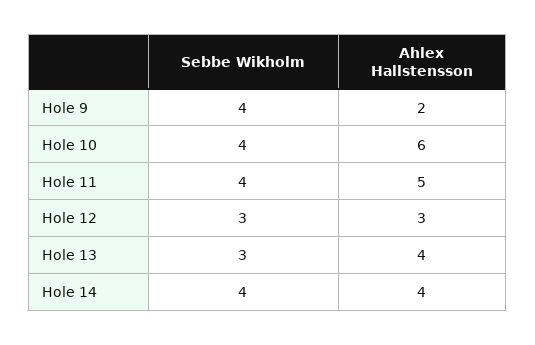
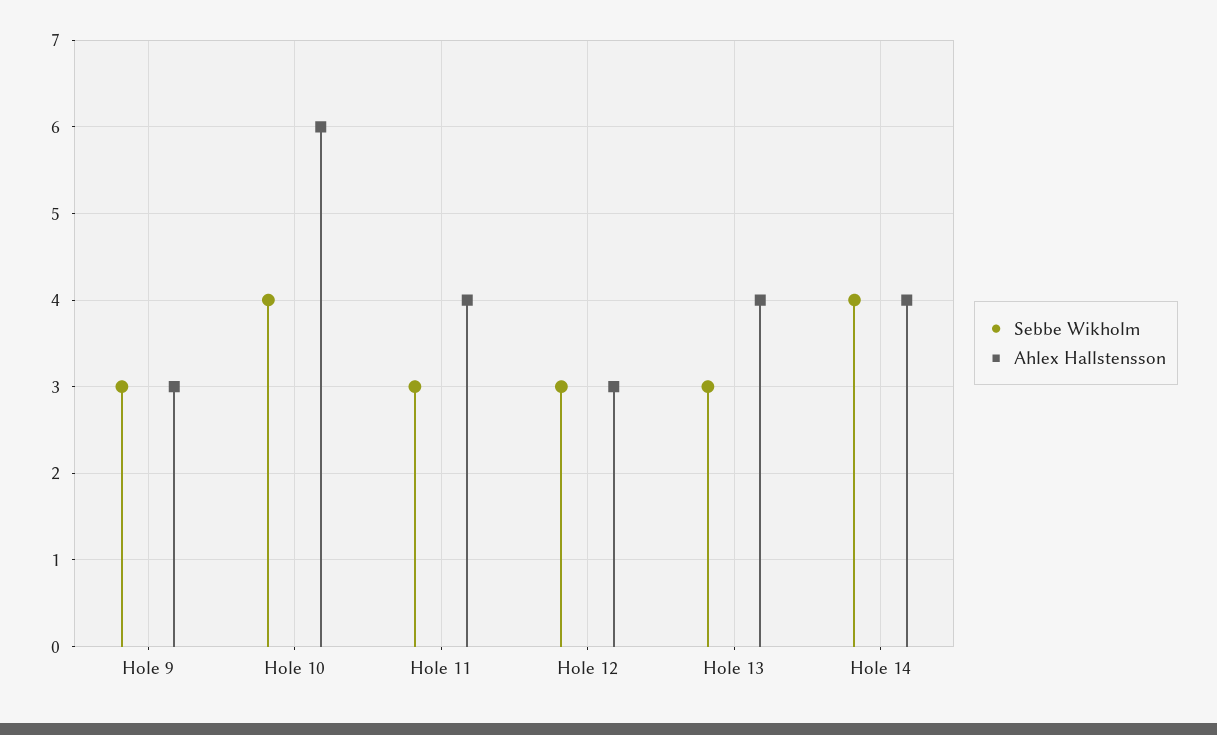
  {
    "Sebbe Wikholm": {
-     "Hole 9": 4,
+     "Hole 9": 3,
      "Hole 10": 4,
-     "Hole 11": 4,
+     "Hole 11": 3,
      "Hole 12": 3,
      "Hole 13": 3,
      "Hole 14": 4
    },
    "Ahlex Hallstensson": {
-     "Hole 9": 2,
+     "Hole 9": 3,
      "Hole 10": 6,
-     "Hole 11": 5,
+     "Hole 11": 4,
      "Hole 12": 3,
      "Hole 13": 4,
      "Hole 14": 4
    }
  }

